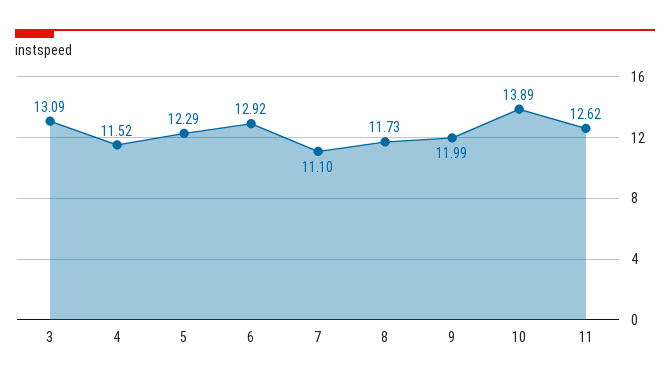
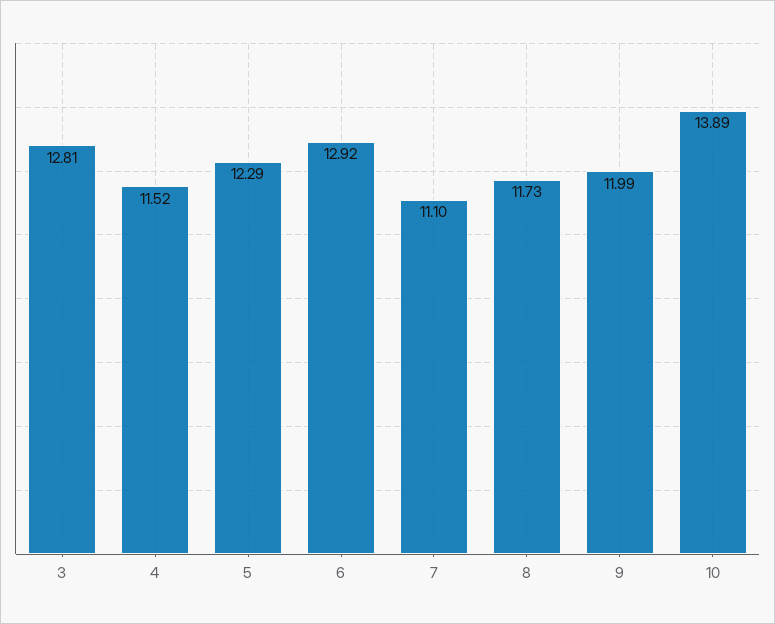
  {
-   "3": 13.09,
+   "3": 12.81,
    "4": 11.52,
    "5": 12.29,
    "6": 12.92,
    "7": 11.1,
    "8": 11.73,
    "9": 11.99,
-   "10": 13.89,
+   "10": 13.89
-   "11": 12.62
  }

